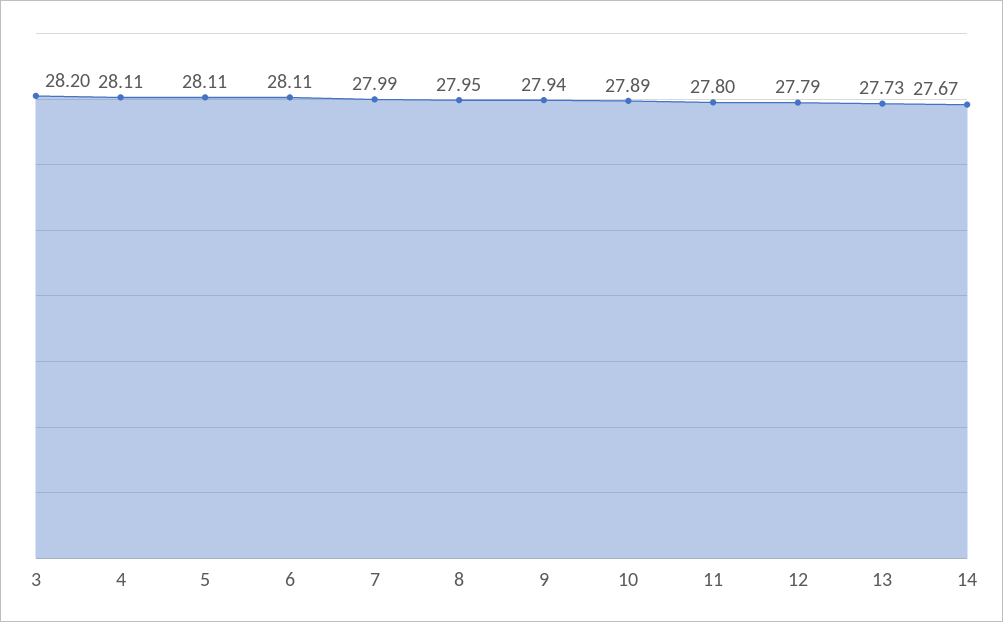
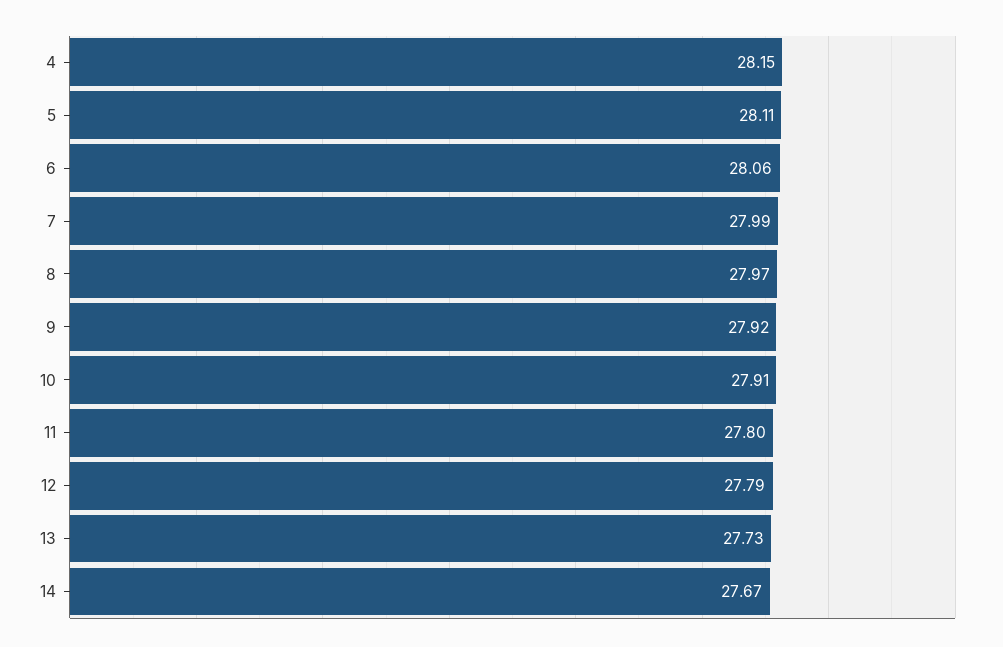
  {
-   "3": 28.2,
-   "4": 28.11,
+   "4": 28.15,
    "5": 28.11,
-   "6": 28.11,
+   "6": 28.06,
    "7": 27.99,
-   "8": 27.95,
+   "8": 27.97,
-   "9": 27.94,
+   "9": 27.92,
-   "10": 27.89,
+   "10": 27.91,
    "11": 27.8,
    "12": 27.79,
    "13": 27.73,
    "14": 27.67
  }

